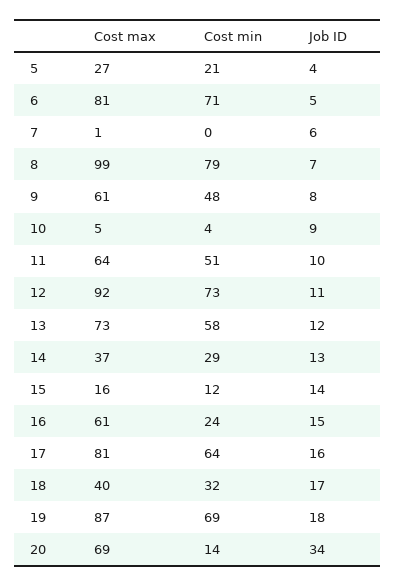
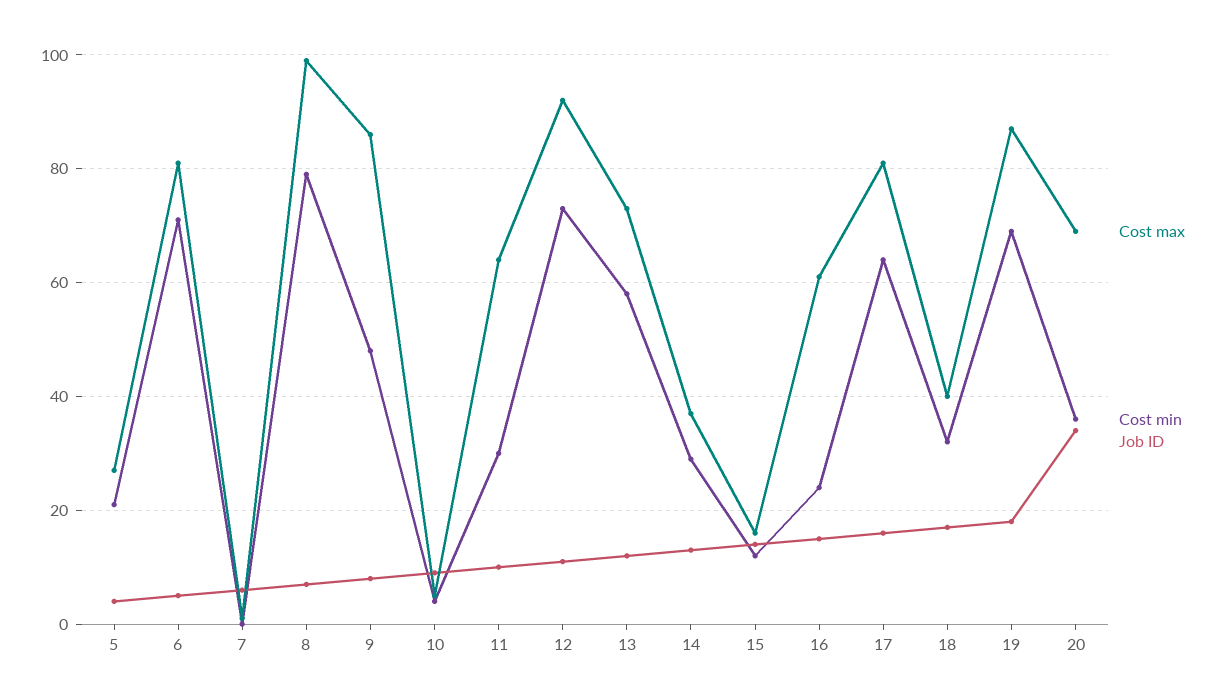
  {
    "Cost max": {
      "5": 27,
      "6": 81,
      "7": 1,
      "8": 99,
-     "9": 61,
+     "9": 85,
      "10": 5,
      "11": 64,
      "12": 92,
      "13": 73,
      "14": 37,
      "15": 16,
      "16": 61,
      "17": 81,
      "18": 40,
      "19": 87,
      "20": 69
    },
    "Cost min": {
      "5": 21,
      "6": 71,
      "7": 0,
      "8": 79,
      "9": 48,
      "10": 4,
-     "11": 51,
+     "11": 30,
      "12": 73,
      "13": 58,
      "14": 29,
      "15": 12,
      "16": 24,
      "17": 64,
      "18": 32,
      "19": 69,
-     "20": 14
+     "20": 35
    },
    "Job ID": {
      "5": 4,
      "6": 5,
      "7": 6,
      "8": 7,
      "9": 8,
      "10": 9,
      "11": 10,
      "12": 11,
      "13": 12,
      "14": 13,
      "15": 14,
      "16": 15,
      "17": 16,
      "18": 17,
      "19": 18,
      "20": 34
    }
  }

